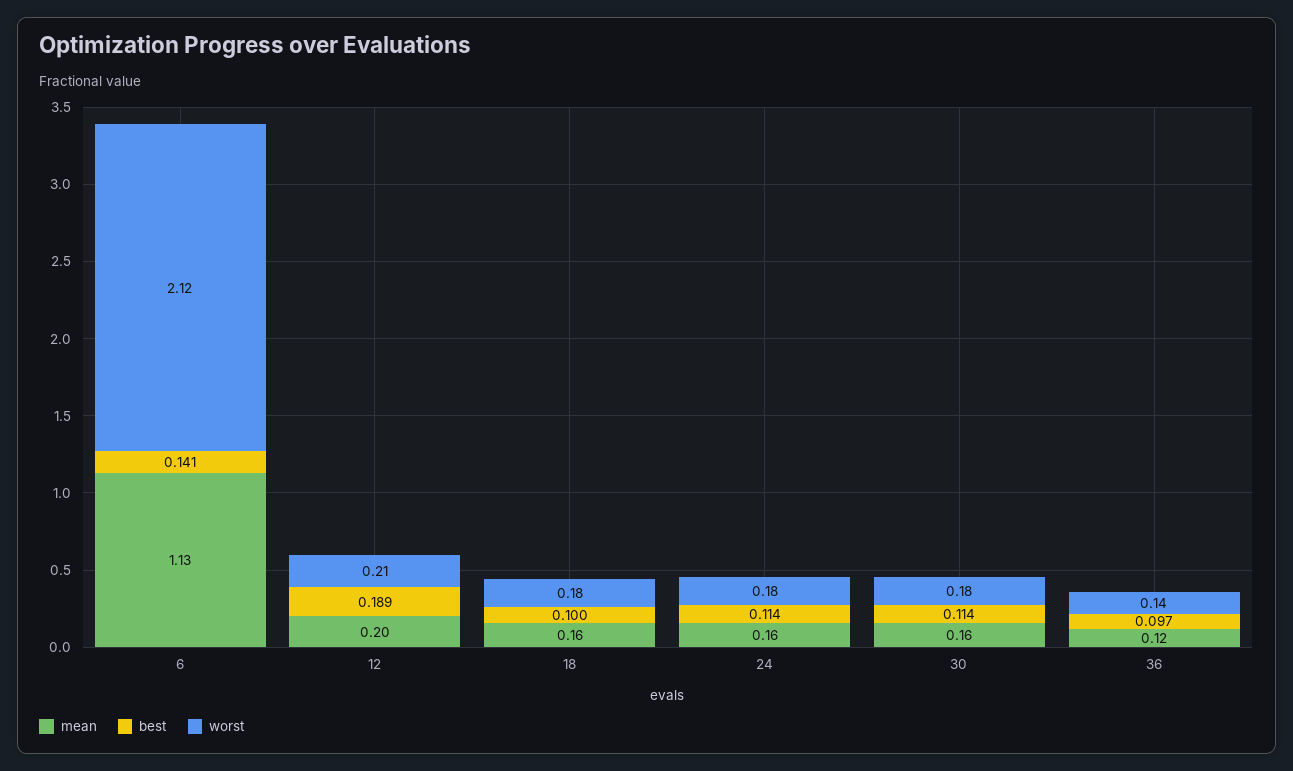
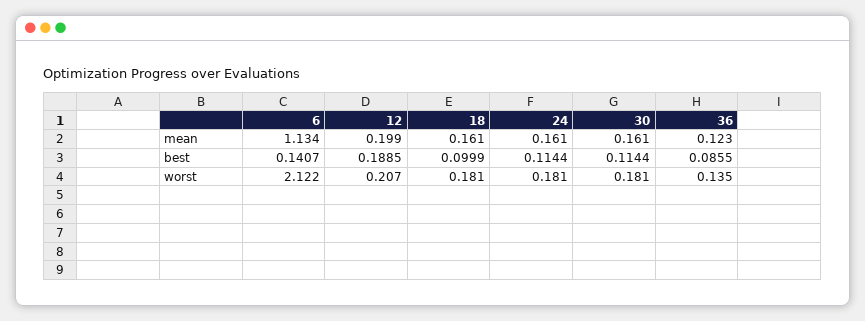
  {
    "mean": {
      "6": 1.134,
      "12": 0.199,
      "18": 0.161,
      "24": 0.161,
      "30": 0.161,
      "36": 0.123
    },
    "best": {
      "6": 0.1407,
      "12": 0.1885,
      "18": 0.0999,
      "24": 0.1144,
      "30": 0.1144,
-     "36": 0.097
+     "36": 0.0855
    },
    "worst": {
      "6": 2.122,
      "12": 0.207,
      "18": 0.181,
      "24": 0.181,
      "30": 0.181,
      "36": 0.135
    }
  }

